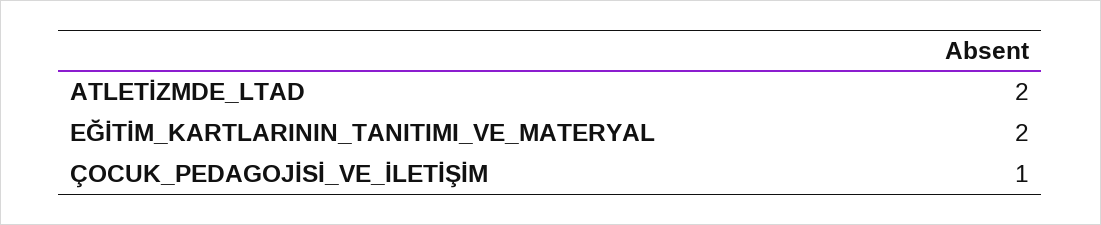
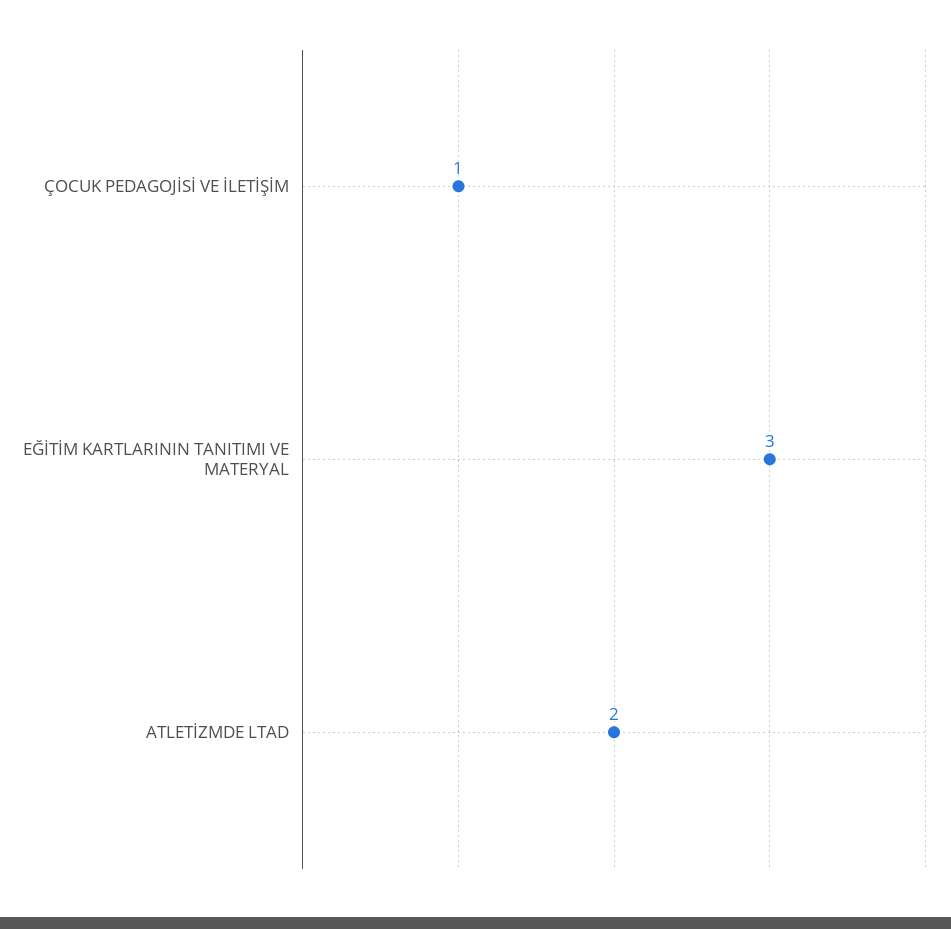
  {
    "ATLETİZMDE_LTAD": 2,
-   "EĞİTİM_KARTLARININ_TANITIMI_VE_MATERYAL": 2,
+   "EĞİTİM_KARTLARININ_TANITIMI_VE_MATERYAL": 3,
    "ÇOCUK_PEDAGOJİSİ_VE_İLETİŞİM": 1
  }

